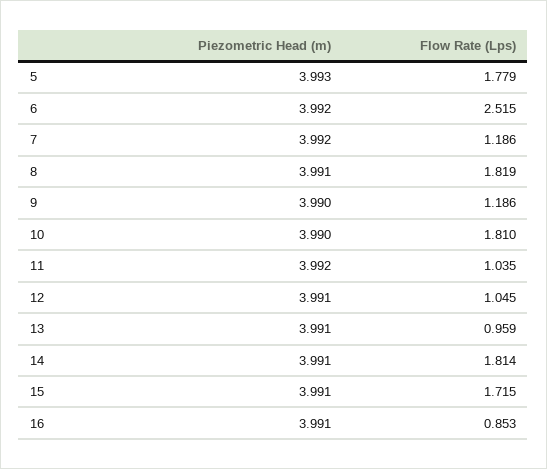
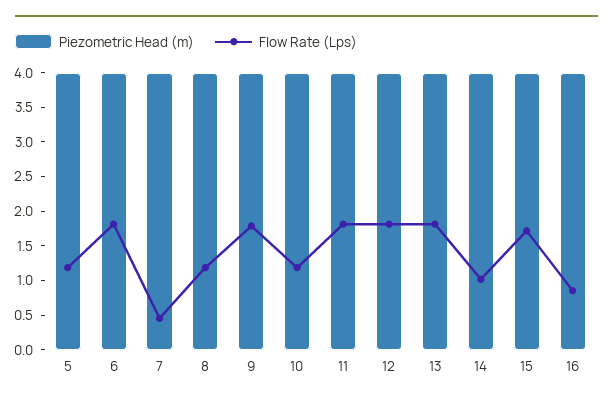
  {
    "Piezometric Head (m)": {
      "5": 3.993,
      "6": 3.992,
      "7": 3.992,
      "8": 3.991,
      "9": 3.99,
      "10": 3.99,
      "11": 3.992,
      "12": 3.991,
      "13": 3.991,
      "14": 3.991,
      "15": 3.991,
      "16": 3.991
    },
    "Flow Rate (Lps)": {
-     "5": 1.779,
+     "5": 1.25,
-     "6": 2.515,
+     "6": 1.75,
-     "7": 1.186,
+     "7": 0.5,
-     "8": 1.819,
+     "8": 1.25,
-     "9": 1.186,
+     "9": 1.75,
-     "10": 1.81,
+     "10": 1.25,
-     "11": 1.035,
+     "11": 1.75,
-     "12": 1.045,
+     "12": 1.75,
-     "13": 0.959,
+     "13": 1.75,
-     "14": 1.814,
+     "14": 1,
      "15": 1.715,
      "16": 0.853
    }
  }

